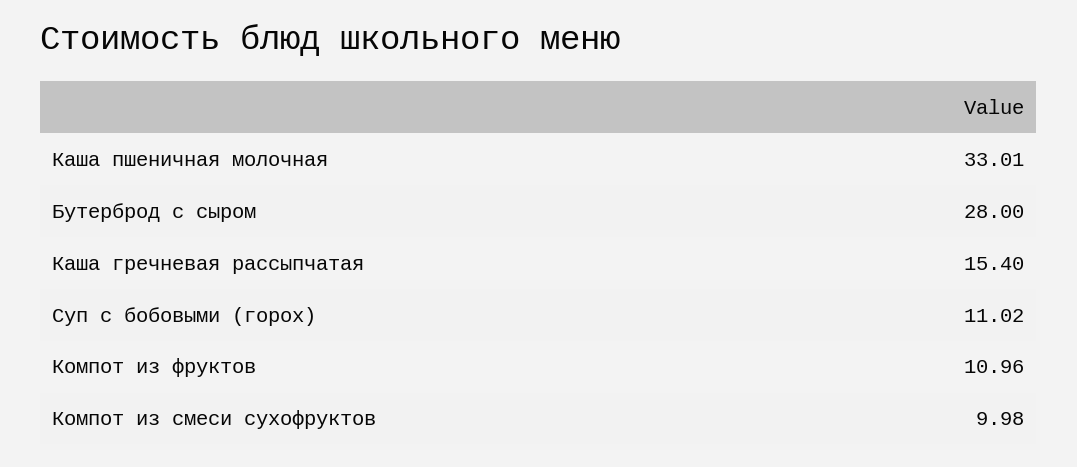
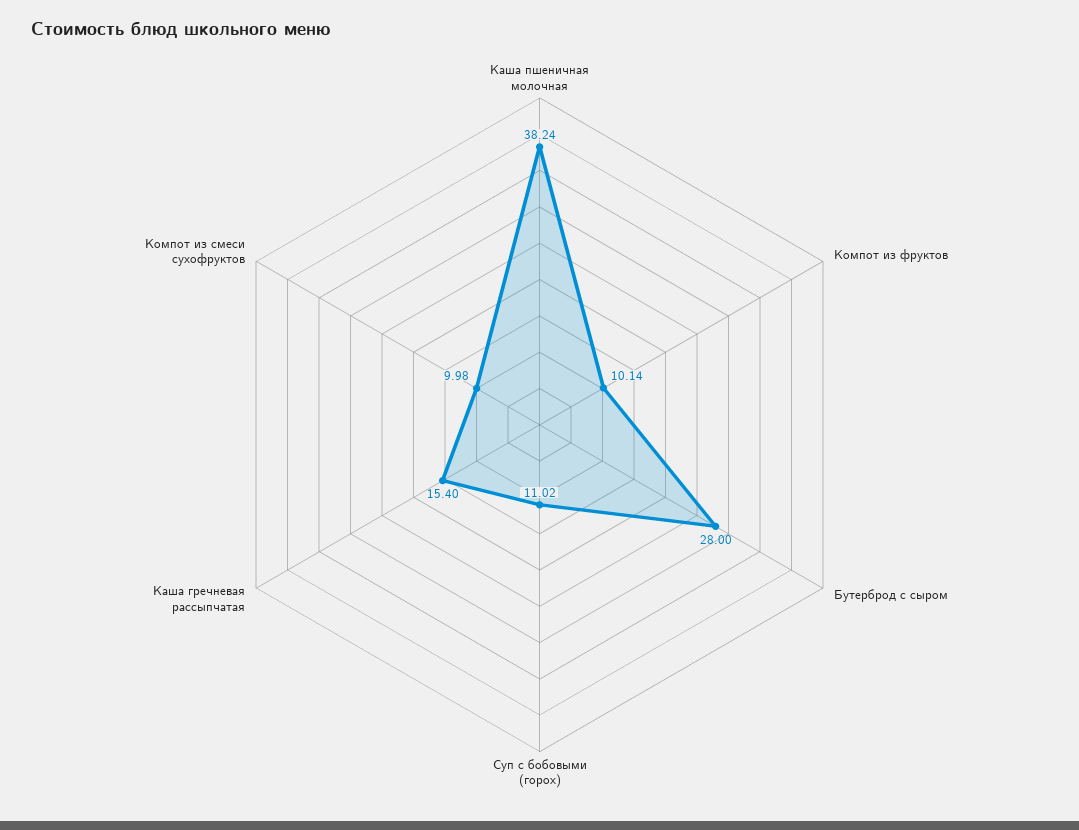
  {
-   "Каша пшеничная молочная": 33.01,
+   "Каша пшеничная молочная": 38.24,
    "Бутерброд с сыром": 28,
    "Каша гречневая рассыпчатая": 15.4,
    "Суп с бобовыми (горох)": 11.02,
-   "Компот из фруктов": 10.96,
+   "Компот из фруктов": 10.14,
    "Компот из смеси сухофруктов": 9.98
  }

